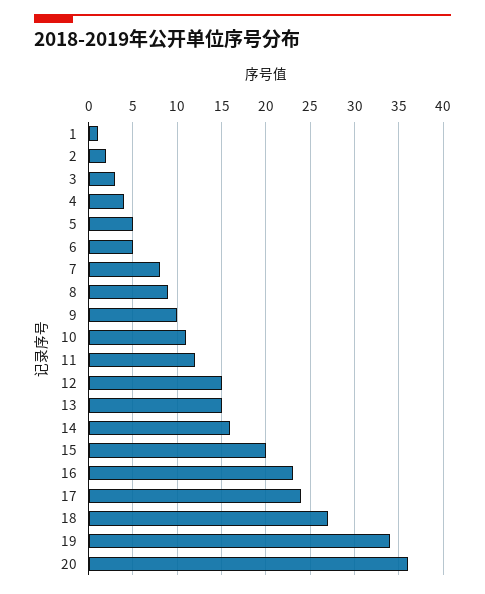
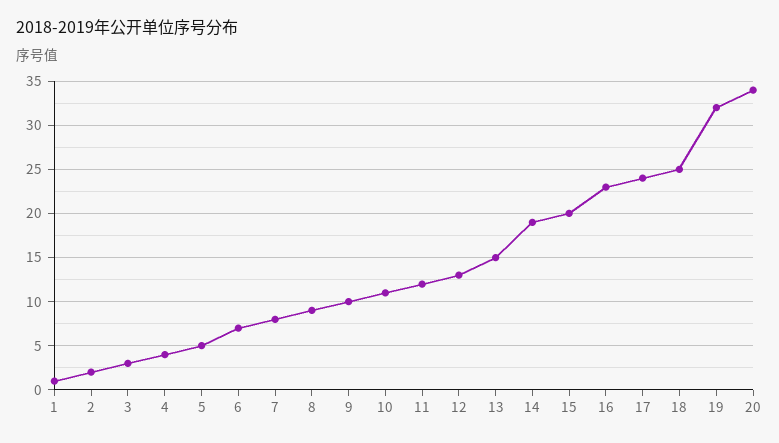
  {
    "1": 1,
    "2": 2,
    "3": 3,
    "4": 4,
    "5": 5,
-   "6": 5,
+   "6": 7,
    "7": 8,
    "8": 9,
    "9": 10,
    "10": 11,
    "11": 12,
-   "12": 15,
+   "12": 13,
    "13": 15,
-   "14": 16,
+   "14": 19,
    "15": 20,
    "16": 23,
    "17": 24,
-   "18": 27,
+   "18": 25,
-   "19": 34,
+   "19": 32,
-   "20": 36
+   "20": 34
  }

